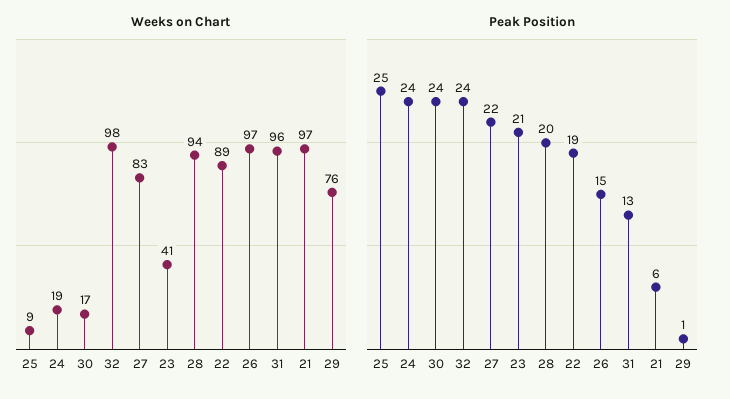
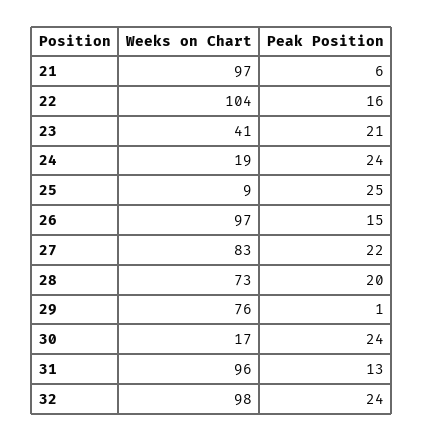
  {
    "Weeks on Chart": {
      "25": 9,
      "24": 19,
      "30": 17,
      "32": 98,
      "27": 83,
      "23": 41,
-     "28": 94,
+     "28": 73,
-     "22": 89,
+     "22": 104,
      "26": 97,
      "31": 96,
      "21": 97,
      "29": 76
    },
    "Peak Position": {
      "25": 25,
      "24": 24,
      "30": 24,
      "32": 24,
      "27": 22,
      "23": 21,
      "28": 20,
-     "22": 19,
+     "22": 16,
      "26": 15,
      "31": 13,
      "21": 6,
      "29": 1
    }
  }

